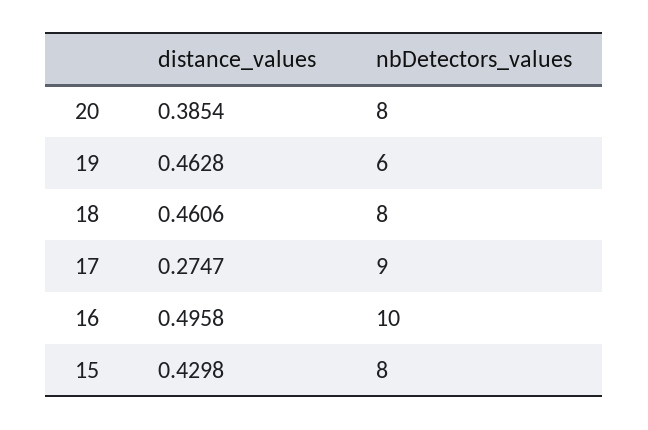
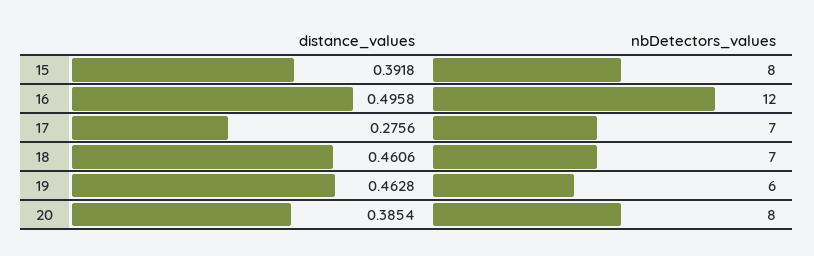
  {
    "distance_values": {
      "20": 0.3854,
      "19": 0.4628,
      "18": 0.4606,
-     "17": 0.2747,
+     "17": 0.2756,
      "16": 0.4958,
-     "15": 0.4298
+     "15": 0.3918
    },
    "nbDetectors_values": {
      "20": 8,
      "19": 6,
-     "18": 8,
+     "18": 7,
-     "17": 9,
+     "17": 7,
-     "16": 10,
+     "16": 12,
      "15": 8
    }
  }

